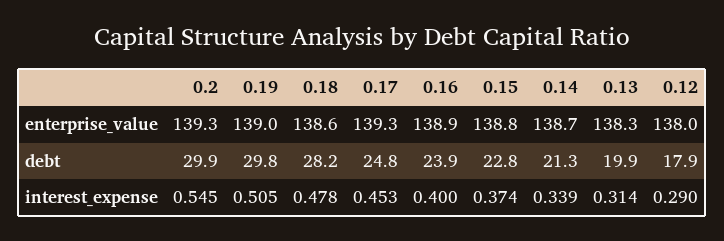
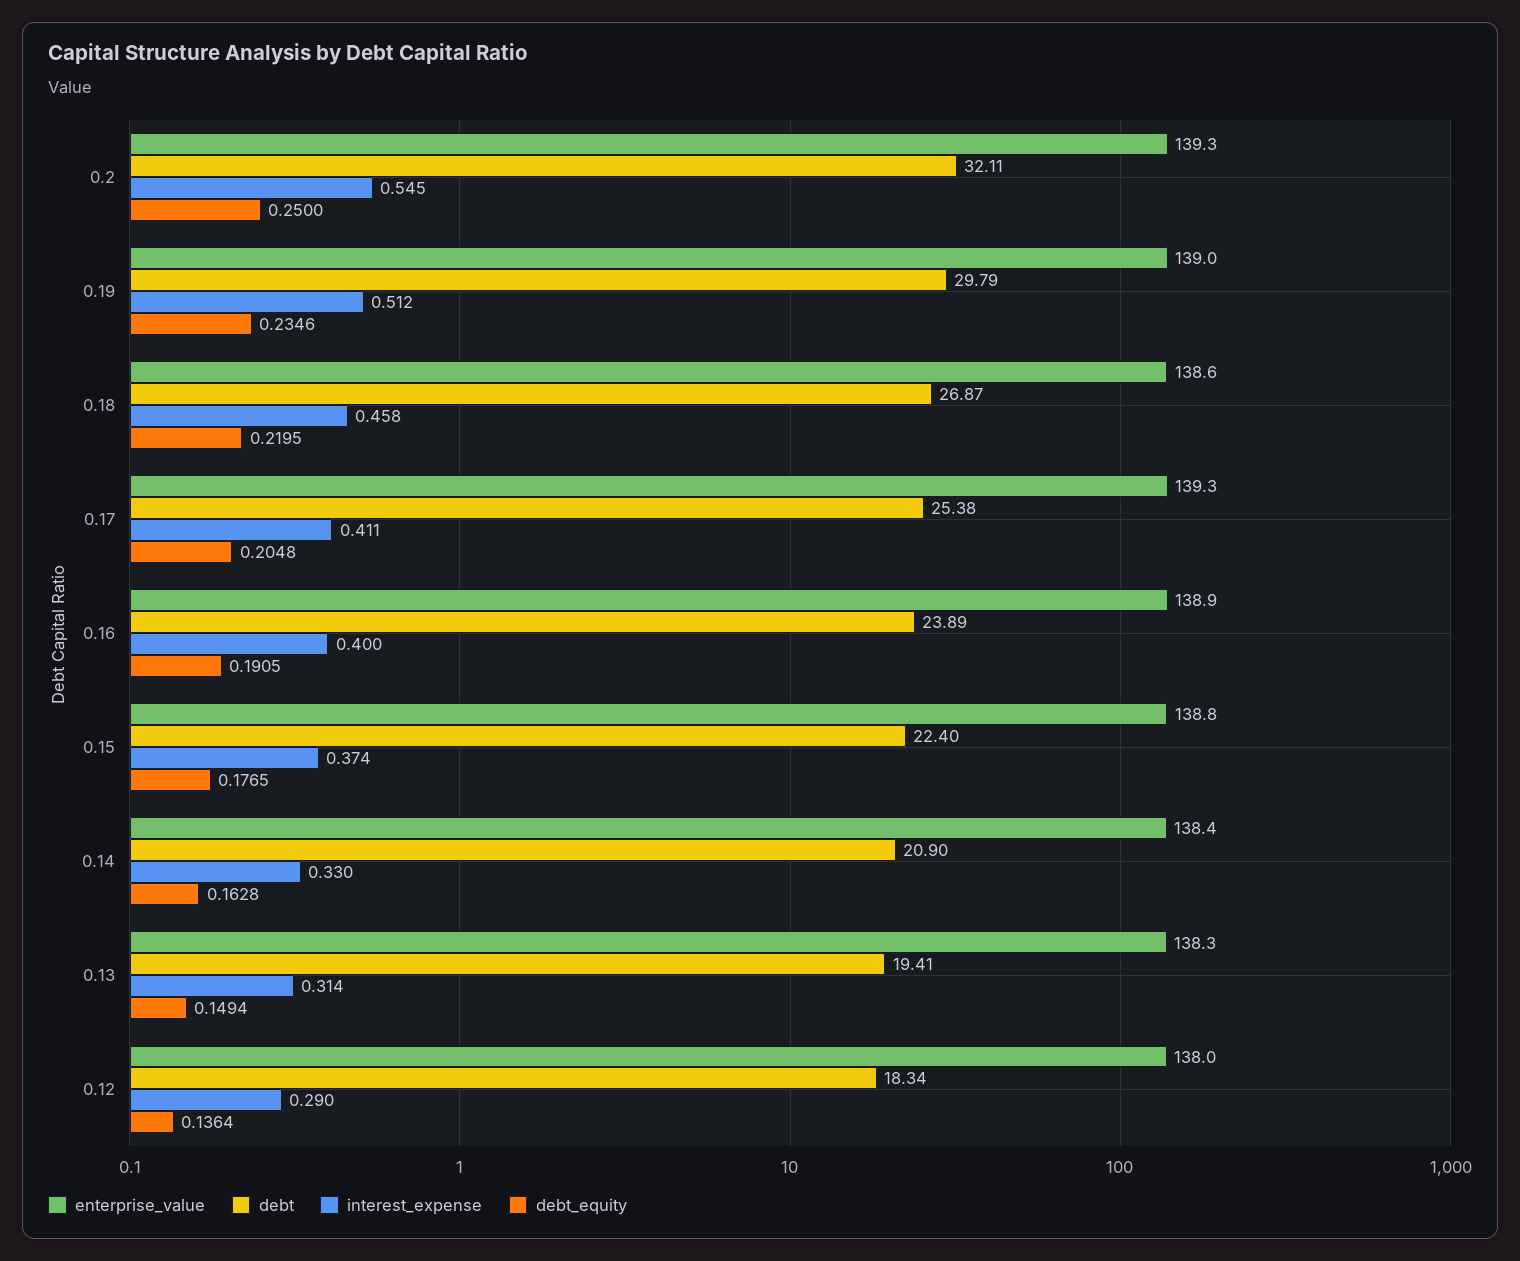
  {
    "enterprise_value": {
      "0.2": 139.3,
      "0.19": 139,
      "0.18": 138.6,
      "0.17": 139.3,
      "0.16": 138.9,
      "0.15": 138.8,
-     "0.14": 138.7,
+     "0.14": 138.4,
      "0.13": 138.3,
      "0.12": 138
    },
    "debt": {
-     "0.2": 29.9,
+     "0.2": 32.11,
      "0.19": 29.79,
-     "0.18": 28.2,
+     "0.18": 26.87,
-     "0.17": 24.8,
+     "0.17": 25.38,
      "0.16": 23.89,
-     "0.15": 22.8,
+     "0.15": 22.4,
-     "0.14": 21.3,
+     "0.14": 20.9,
-     "0.13": 19.9,
+     "0.13": 19.41,
-     "0.12": 17.9
+     "0.12": 18.34
    },
    "interest_expense": {
      "0.2": 0.545,
-     "0.19": 0.505,
+     "0.19": 0.512,
-     "0.18": 0.478,
+     "0.18": 0.458,
-     "0.17": 0.453,
+     "0.17": 0.411,
      "0.16": 0.4,
      "0.15": 0.374,
-     "0.14": 0.339,
+     "0.14": 0.33,
      "0.13": 0.314,
      "0.12": 0.29
-   }
+   },
+   "debt_equity": {
+     "0.2": 0.25,
+     "0.19": 0.2346,
+     "0.18": 0.2195,
+     "0.17": 0.2048,
+     "0.16": 0.1905,
+     "0.15": 0.1765,
+     "0.14": 0.1628,
+     "0.13": 0.1494,
+     "0.12": 0.1364
+   }
  }

